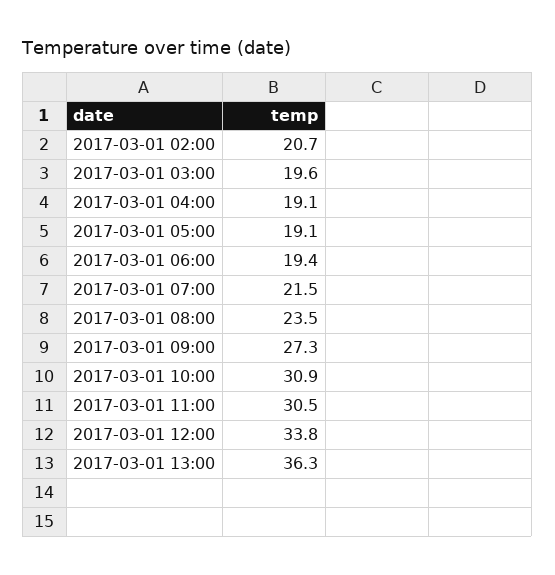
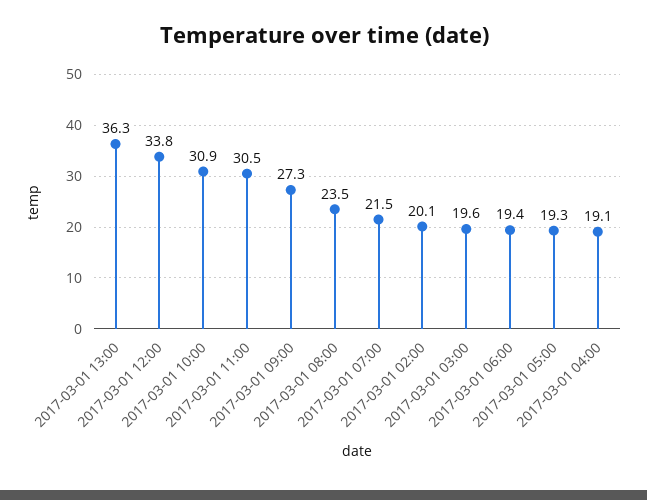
  {
-   "2017-03-01 02:00": 20.7,
+   "2017-03-01 02:00": 20.1,
    "2017-03-01 03:00": 19.6,
    "2017-03-01 04:00": 19.1,
-   "2017-03-01 05:00": 19.1,
+   "2017-03-01 05:00": 19.3,
    "2017-03-01 06:00": 19.4,
    "2017-03-01 07:00": 21.5,
    "2017-03-01 08:00": 23.5,
    "2017-03-01 09:00": 27.3,
    "2017-03-01 10:00": 30.9,
    "2017-03-01 11:00": 30.5,
    "2017-03-01 12:00": 33.8,
    "2017-03-01 13:00": 36.3
  }

